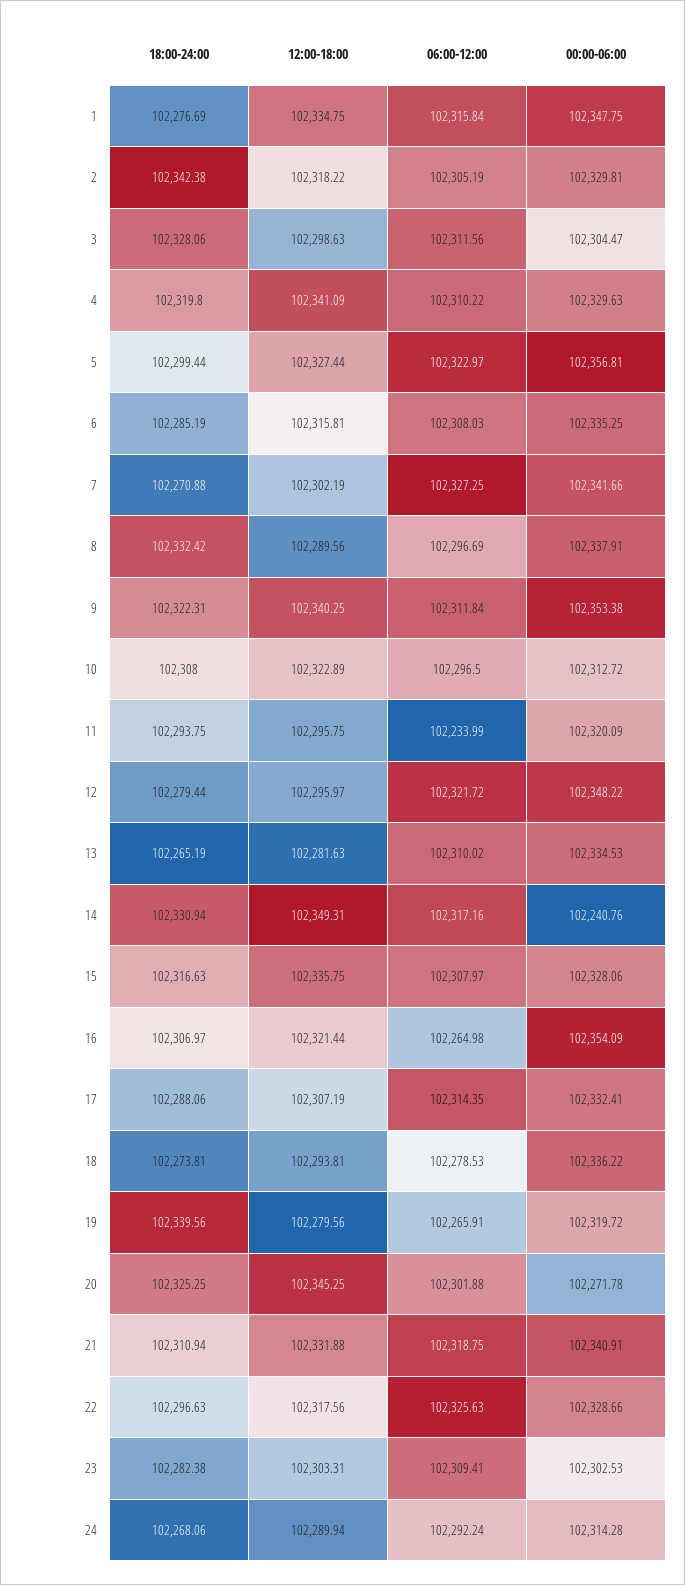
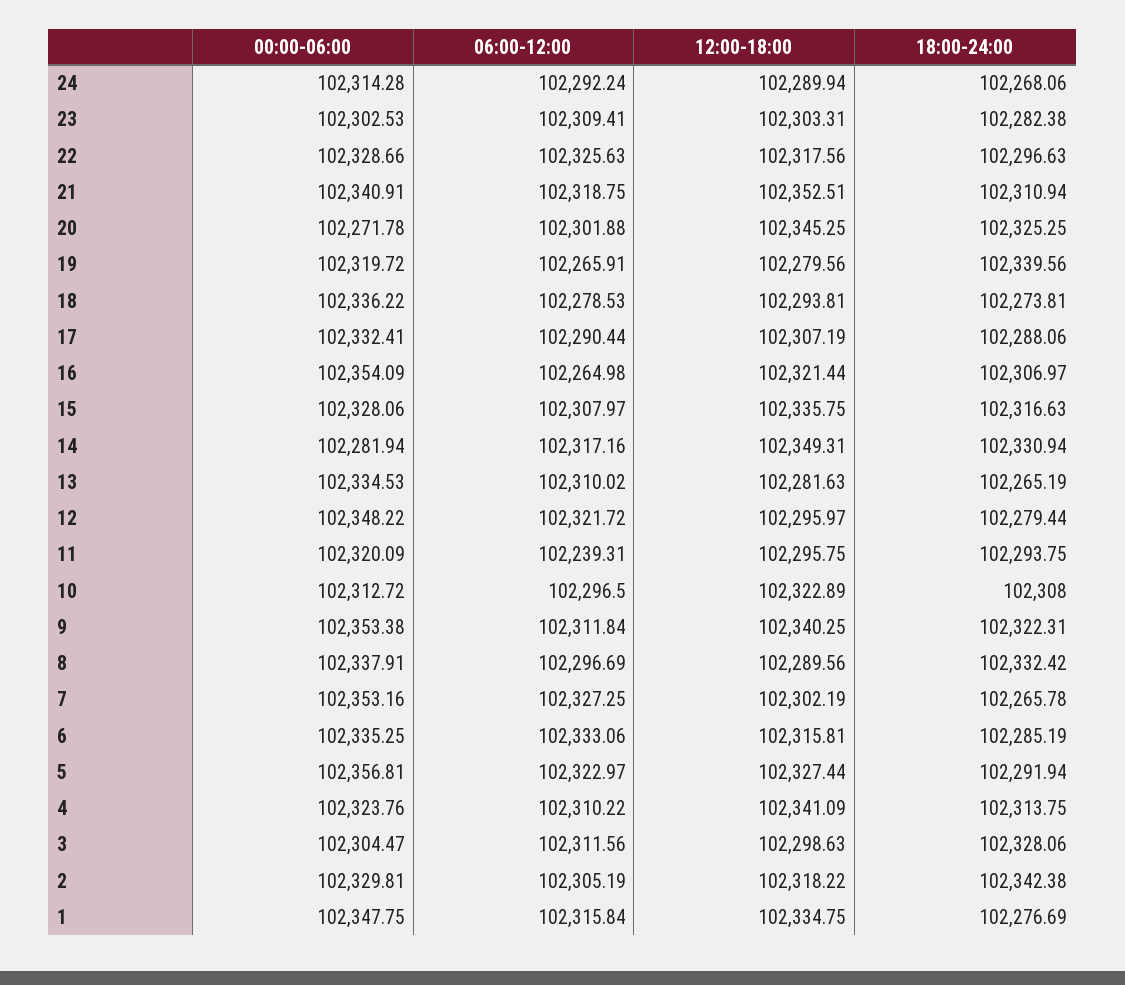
  {
    "18:00-24:00": {
      "1": 102276.69,
      "2": 102342.38,
      "3": 102328.06,
-     "4": 102319.8,
+     "4": 102313.75,
-     "5": 102299.44,
+     "5": 102291.94,
      "6": 102285.19,
-     "7": 102270.88,
+     "7": 102265.78,
      "8": 102332.42,
      "9": 102322.31,
      "10": 102308,
      "11": 102293.75,
      "12": 102279.44,
      "13": 102265.19,
      "14": 102330.94,
      "15": 102316.63,
      "16": 102306.97,
      "17": 102288.06,
      "18": 102273.81,
      "19": 102339.56,
      "20": 102325.25,
      "21": 102310.94,
      "22": 102296.63,
      "23": 102282.38,
      "24": 102268.06
    },
    "12:00-18:00": {
      "1": 102334.75,
      "2": 102318.22,
      "3": 102298.63,
      "4": 102341.09,
      "5": 102327.44,
      "6": 102315.81,
      "7": 102302.19,
      "8": 102289.56,
      "9": 102340.25,
      "10": 102322.89,
      "11": 102295.75,
      "12": 102295.97,
      "13": 102281.63,
      "14": 102349.31,
      "15": 102335.75,
      "16": 102321.44,
      "17": 102307.19,
      "18": 102293.81,
      "19": 102279.56,
      "20": 102345.25,
-     "21": 102331.88,
+     "21": 102352.51,
      "22": 102317.56,
      "23": 102303.31,
      "24": 102289.94
    },
    "06:00-12:00": {
      "1": 102315.84,
      "2": 102305.19,
      "3": 102311.56,
      "4": 102310.22,
      "5": 102322.97,
-     "6": 102308.03,
+     "6": 102333.06,
      "7": 102327.25,
      "8": 102296.69,
      "9": 102311.84,
      "10": 102296.5,
-     "11": 102233.99,
+     "11": 102239.31,
      "12": 102321.72,
      "13": 102310.02,
      "14": 102317.16,
      "15": 102307.97,
      "16": 102264.98,
-     "17": 102314.35,
+     "17": 102290.44,
      "18": 102278.53,
      "19": 102265.91,
      "20": 102301.88,
      "21": 102318.75,
      "22": 102325.63,
      "23": 102309.41,
      "24": 102292.24
    },
    "00:00-06:00": {
      "1": 102347.75,
      "2": 102329.81,
      "3": 102304.47,
-     "4": 102329.63,
+     "4": 102323.76,
      "5": 102356.81,
      "6": 102335.25,
-     "7": 102341.66,
+     "7": 102353.16,
      "8": 102337.91,
      "9": 102353.38,
      "10": 102312.72,
      "11": 102320.09,
      "12": 102348.22,
      "13": 102334.53,
-     "14": 102240.76,
+     "14": 102281.94,
      "15": 102328.06,
      "16": 102354.09,
      "17": 102332.41,
      "18": 102336.22,
      "19": 102319.72,
      "20": 102271.78,
      "21": 102340.91,
      "22": 102328.66,
      "23": 102302.53,
      "24": 102314.28
    }
  }

